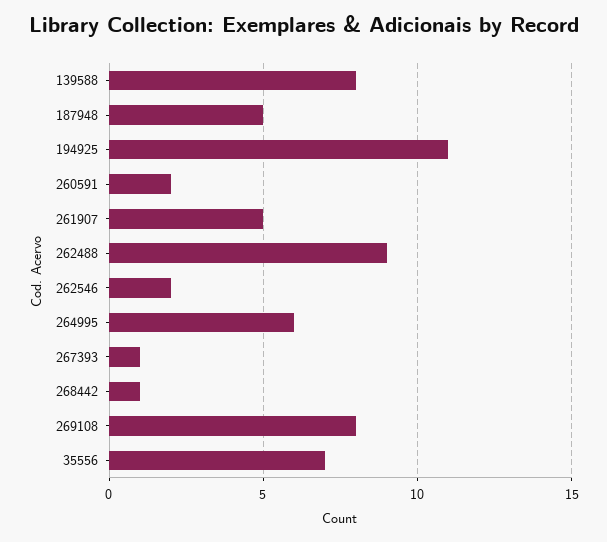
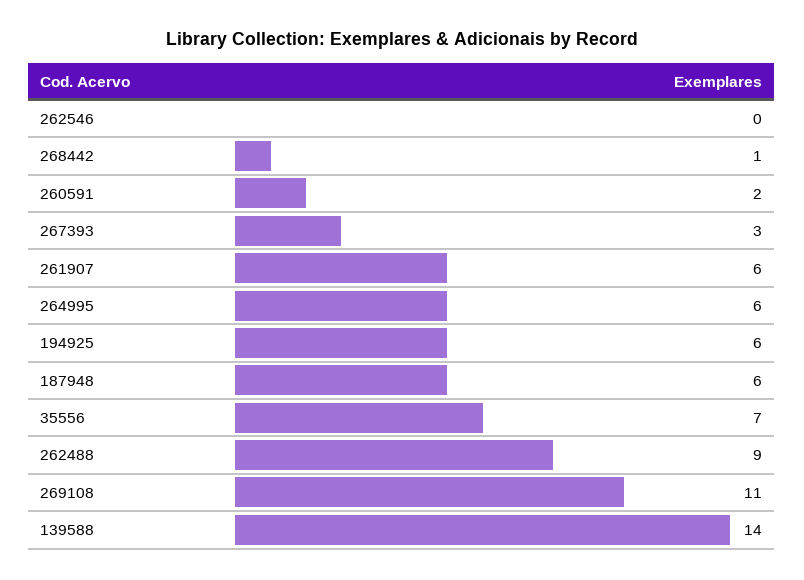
  {
-   "139588": 8,
+   "139588": 14,
-   "187948": 5,
+   "187948": 6,
-   "194925": 11,
+   "194925": 6,
    "260591": 2,
-   "261907": 5,
+   "261907": 6,
    "262488": 9,
-   "262546": 2,
+   "262546": 0,
    "264995": 6,
-   "267393": 1,
+   "267393": 3,
    "268442": 1,
-   "269108": 8,
+   "269108": 11,
    "35556": 7
  }

